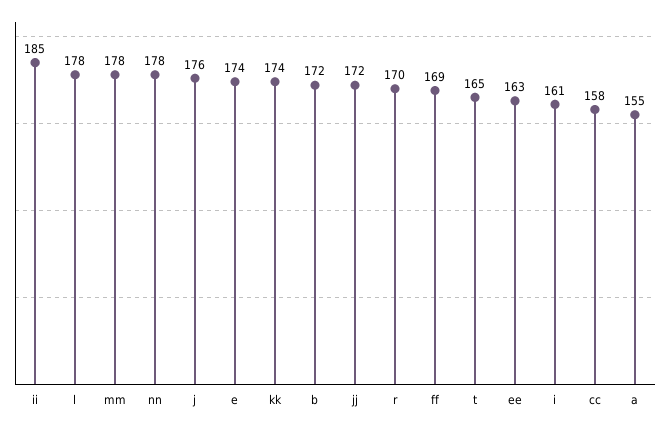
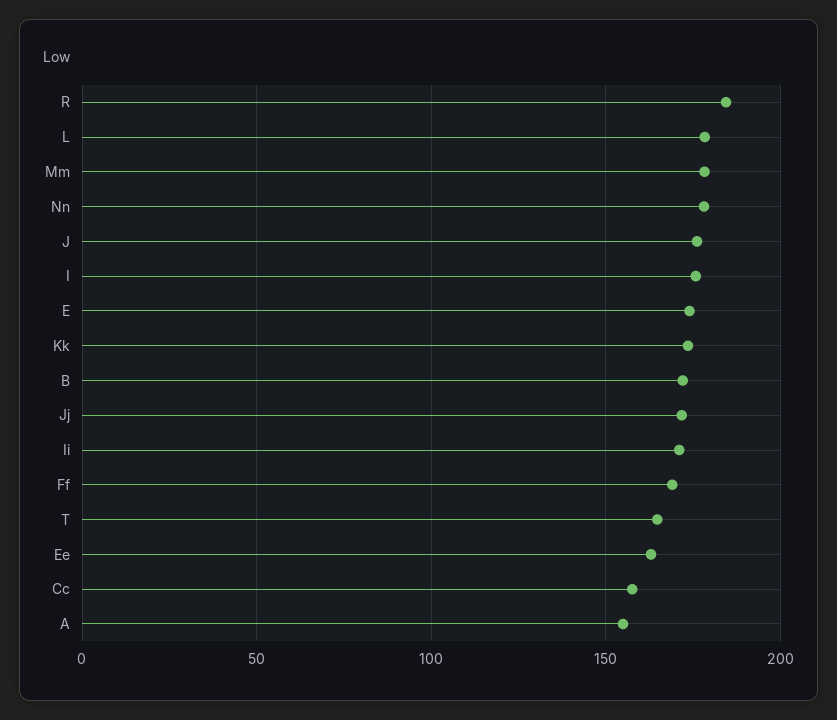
  {
-   "ii": 185,
+   "ii": 170,
    "l": 178,
    "mm": 178,
    "nn": 178,
    "j": 176,
    "e": 174,
    "kk": 174,
    "b": 172,
    "jj": 172,
-   "r": 170,
+   "r": 185,
    "ff": 169,
    "t": 165,
    "ee": 163,
-   "i": 161,
+   "i": 175,
    "cc": 158,
    "a": 155
  }

